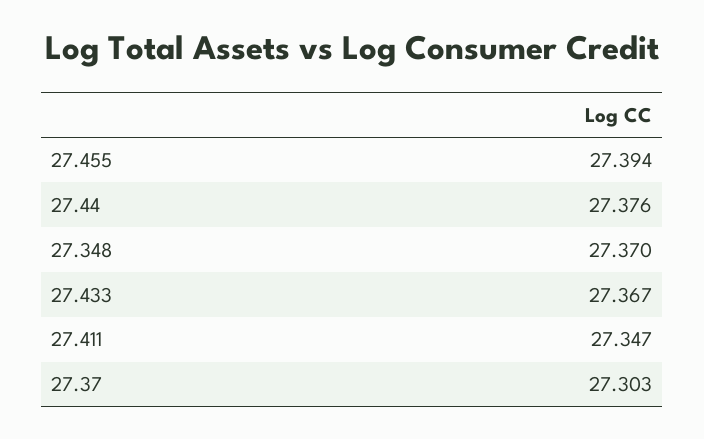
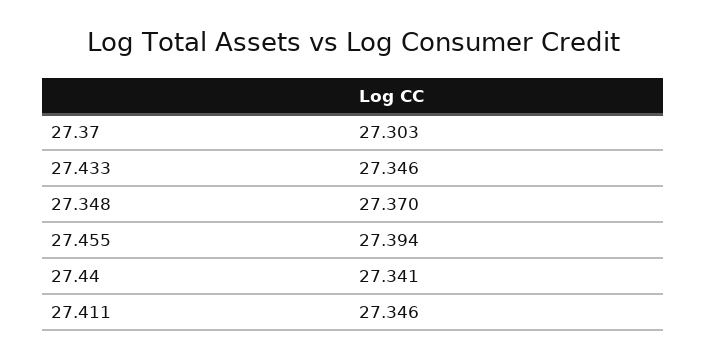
  {
    "27.455": 27.394,
-   "27.44": 27.376,
+   "27.44": 27.341,
    "27.348": 27.37,
-   "27.433": 27.367,
+   "27.433": 27.346,
-   "27.411": 27.347,
+   "27.411": 27.346,
    "27.37": 27.303
  }

